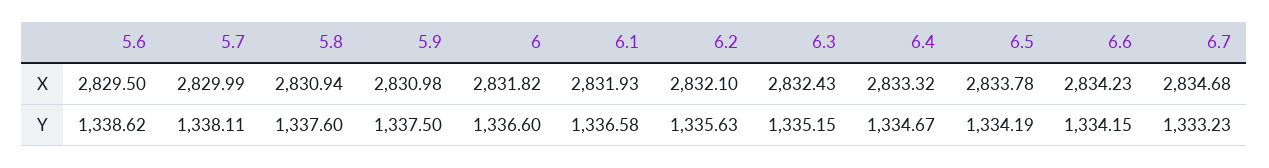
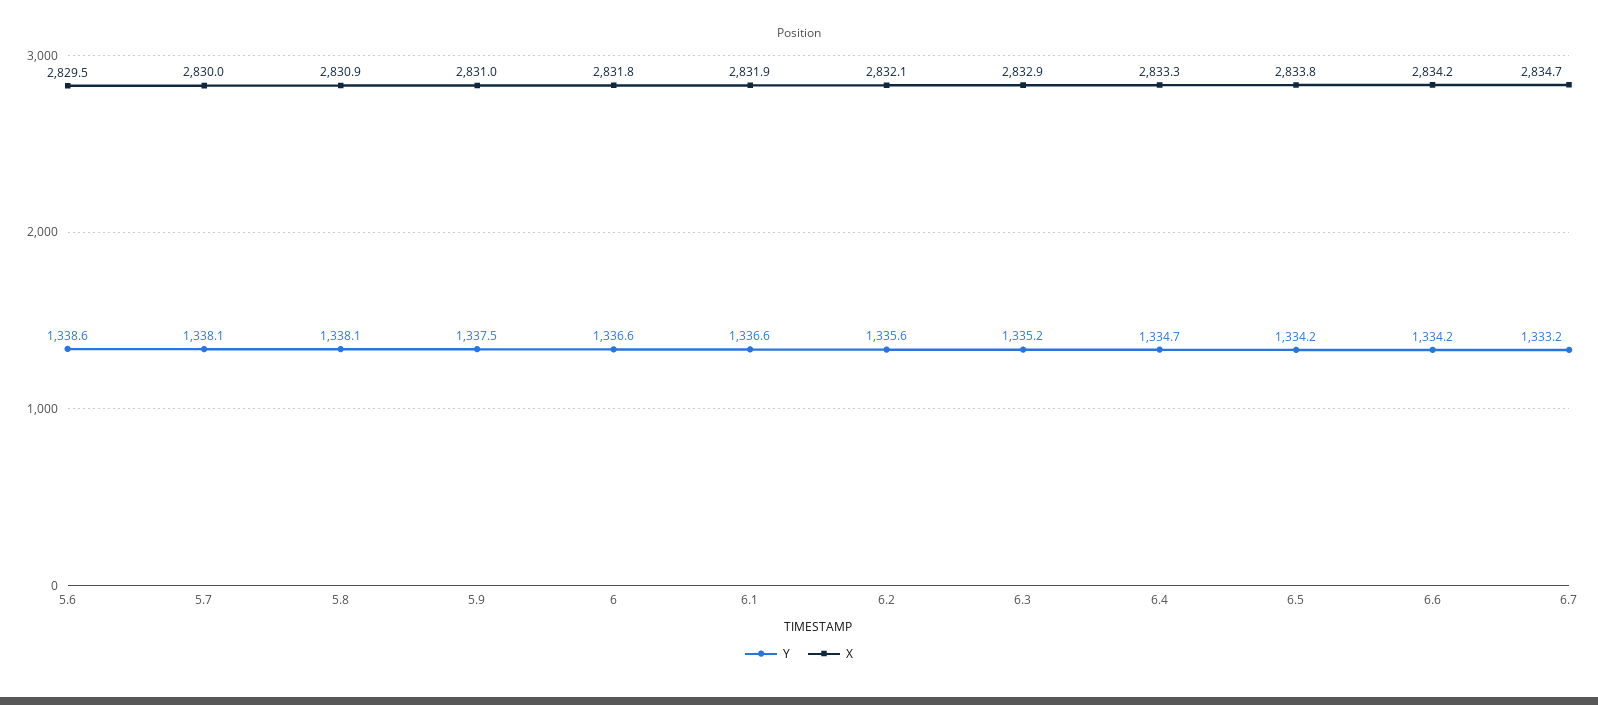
  {
    "X": {
      "5.6": 2829.5,
      "5.7": 2829.99,
      "5.8": 2830.94,
      "5.9": 2830.98,
      "6": 2831.82,
      "6.1": 2831.93,
      "6.2": 2832.1,
-     "6.3": 2832.43,
+     "6.3": 2832.9,
      "6.4": 2833.32,
      "6.5": 2833.78,
      "6.6": 2834.23,
      "6.7": 2834.68
    },
    "Y": {
      "5.6": 1338.62,
      "5.7": 1338.11,
-     "5.8": 1337.6,
+     "5.8": 1338.1,
      "5.9": 1337.5,
      "6": 1336.6,
      "6.1": 1336.58,
      "6.2": 1335.63,
      "6.3": 1335.15,
      "6.4": 1334.67,
      "6.5": 1334.19,
      "6.6": 1334.15,
      "6.7": 1333.23
    }
  }

